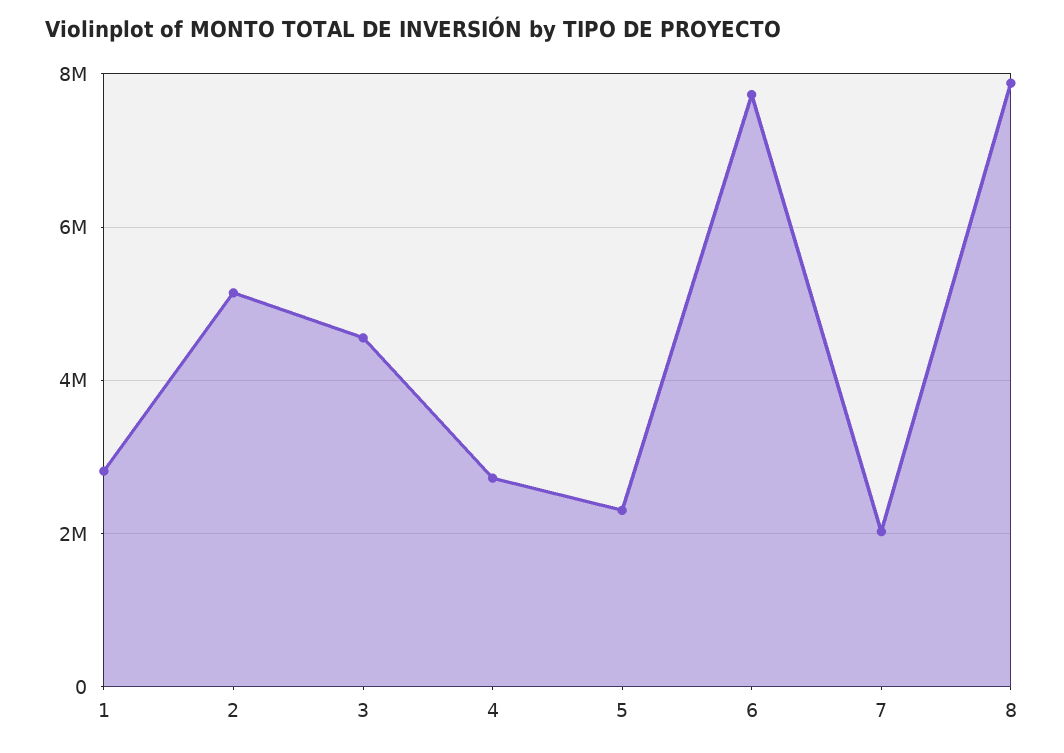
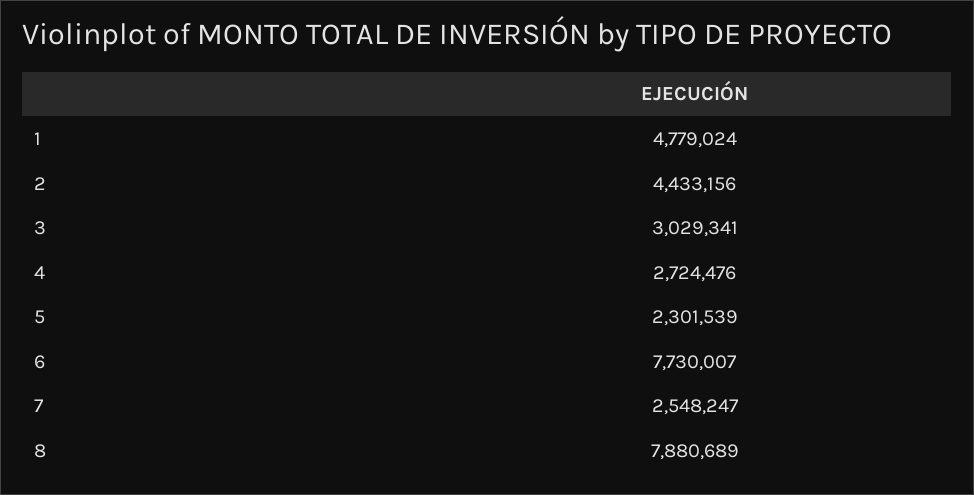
  {
-   "1": 2800000,
+   "1": 4779024,
-   "2": 5200000,
+   "2": 4433156,
-   "3": 4600000,
+   "3": 3029341,
    "4": 2724476,
    "5": 2301539,
    "6": 7730007,
-   "7": 2000000,
+   "7": 2548247,
    "8": 7880689
  }

